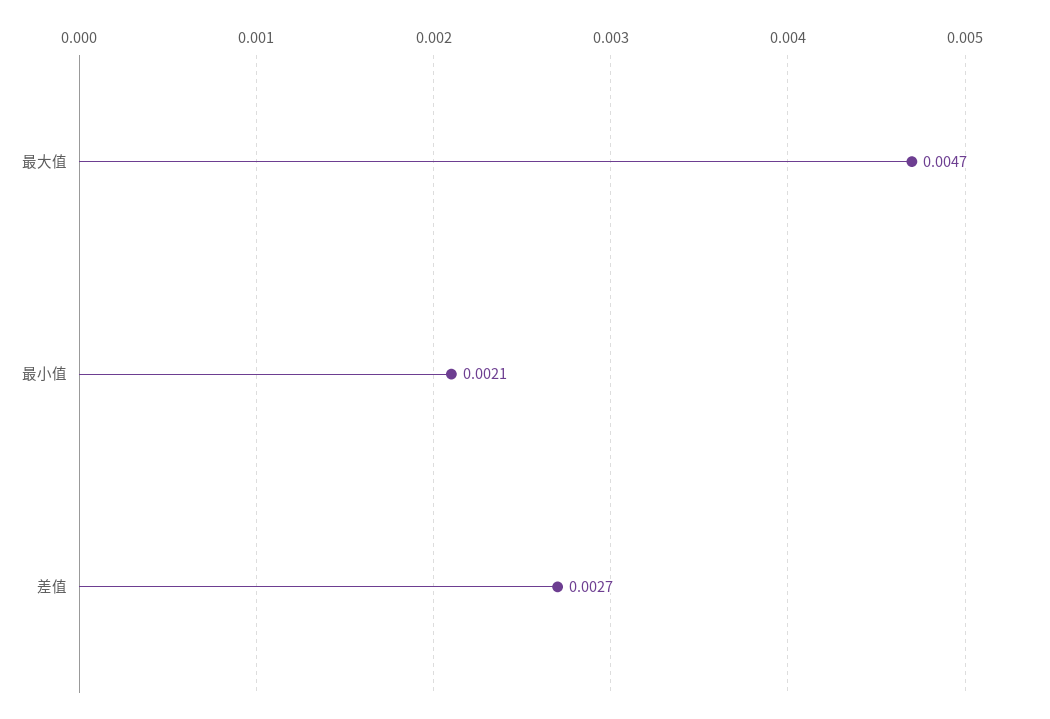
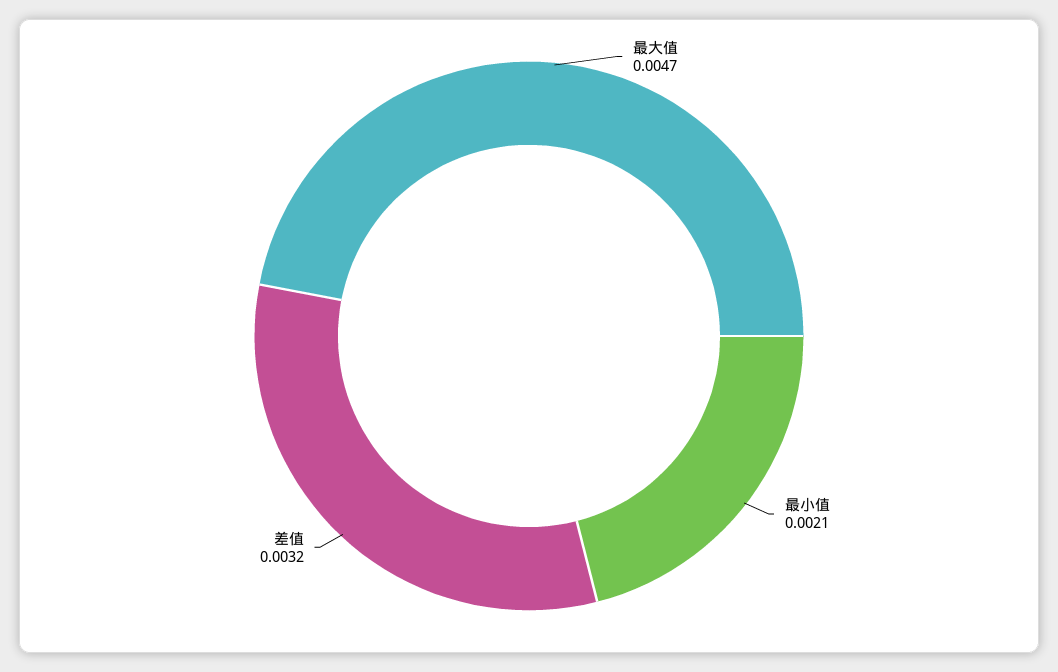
  {
    "最大值": 0.0047,
    "最小值": 0.0021,
-   "差值": 0.0027
+   "差值": 0.0032
  }

